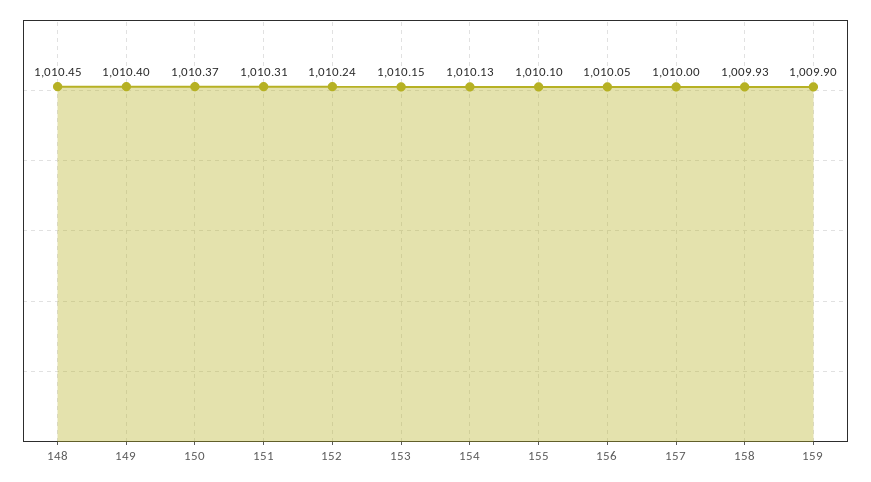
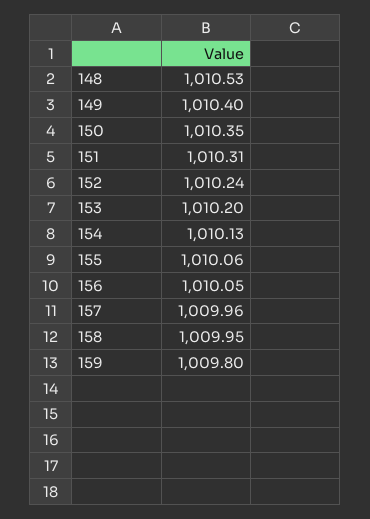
  {
-   "148": 1010.45,
+   "148": 1010.53,
    "149": 1010.4,
-   "150": 1010.37,
+   "150": 1010.35,
    "151": 1010.31,
    "152": 1010.24,
-   "153": 1010.15,
+   "153": 1010.2,
    "154": 1010.13,
-   "155": 1010.1,
+   "155": 1010.06,
    "156": 1010.05,
-   "157": 1010,
+   "157": 1009.96,
-   "158": 1009.93,
+   "158": 1009.95,
-   "159": 1009.9
+   "159": 1009.8
  }

